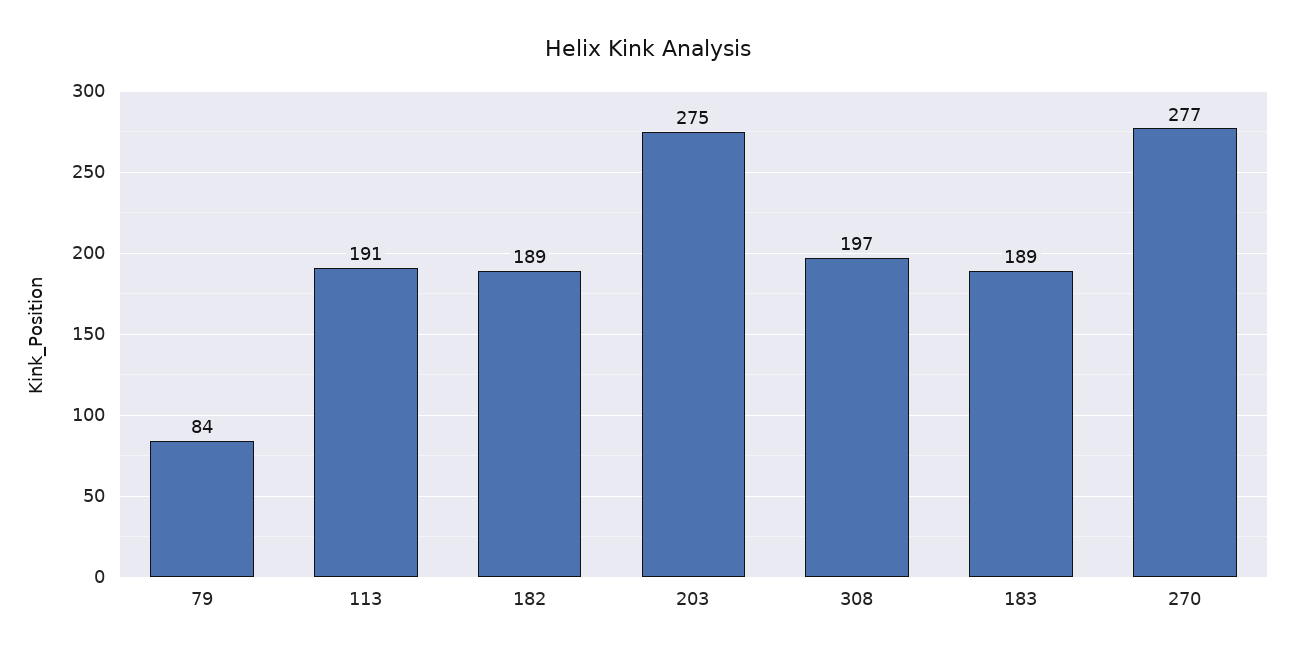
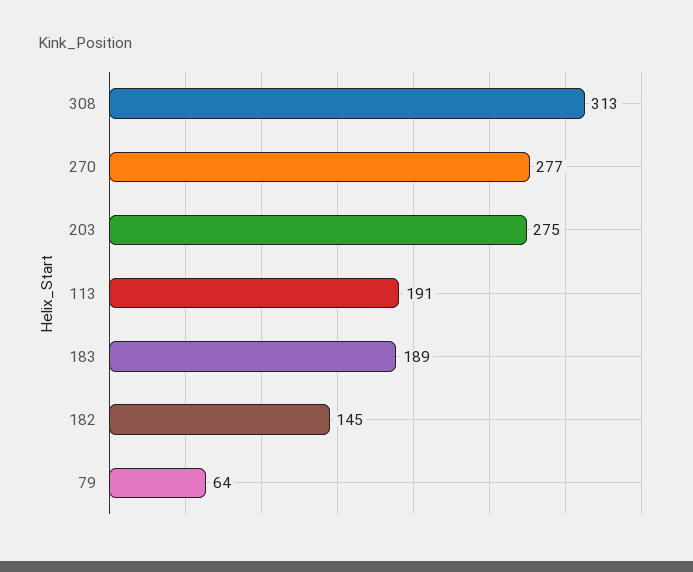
  {
-   "79": 84,
+   "79": 64,
    "113": 191,
-   "182": 189,
+   "182": 145,
    "203": 275,
-   "308": 197,
+   "308": 313,
    "183": 189,
    "270": 277
  }

